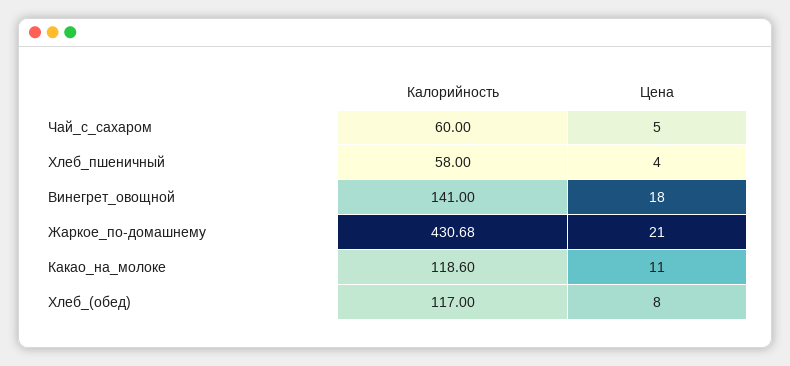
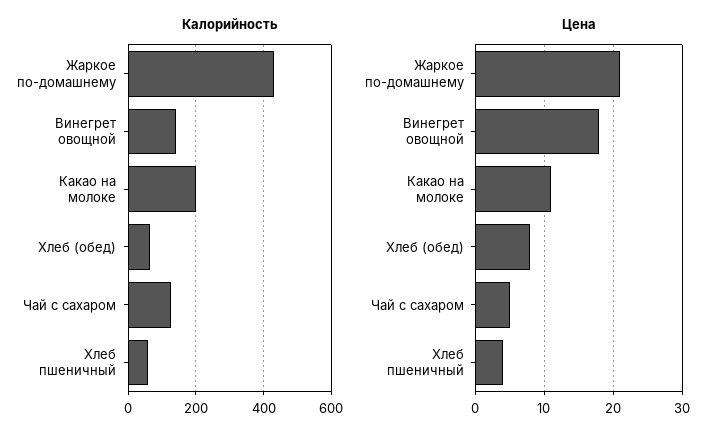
  {
    "Калорийность": {
-     "Чай_с_сахаром": 60,
+     "Чай_с_сахаром": 120,
      "Хлеб_пшеничный": 58,
      "Винегрет_овощной": 141,
      "Жаркое_по-домашнему": 430.68,
-     "Какао_на_молоке": 118.6,
+     "Какао_на_молоке": 200,
-     "Хлеб_(обед)": 117
+     "Хлеб_(обед)": 60
    },
    "Цена": {
      "Чай_с_сахаром": 5,
      "Хлеб_пшеничный": 4,
      "Винегрет_овощной": 18,
      "Жаркое_по-домашнему": 21,
      "Какао_на_молоке": 11,
      "Хлеб_(обед)": 8
    }
  }

